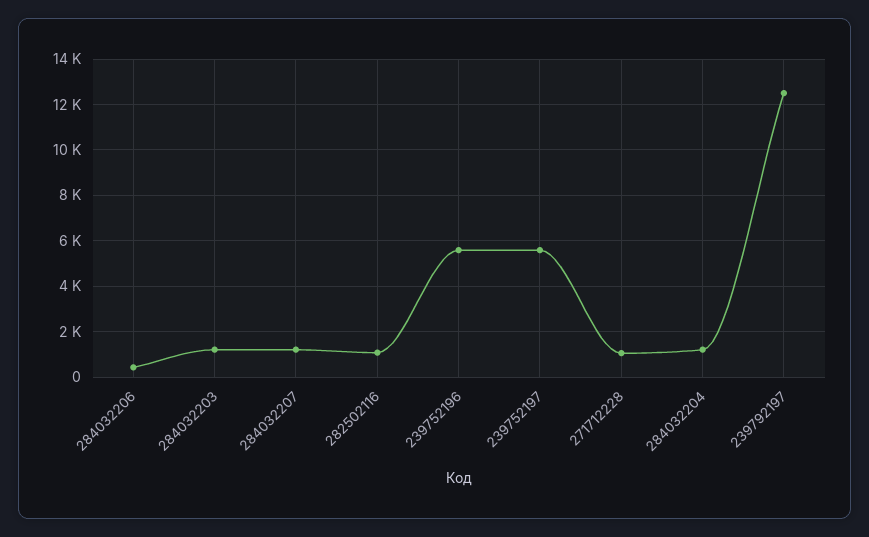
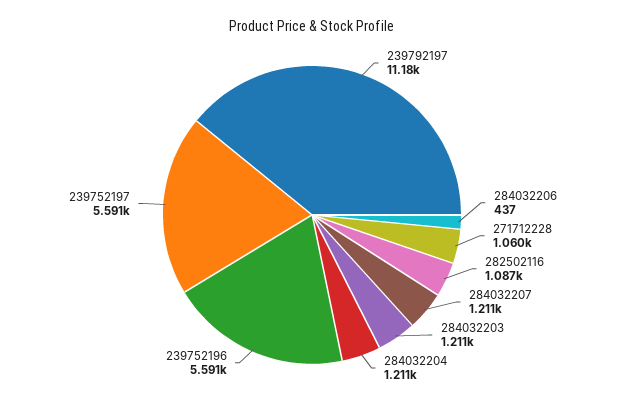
  {
    "284032206": 437,
    "284032203": 1211,
    "284032207": 1211,
    "282502116": 1087,
    "239752196": 5591,
    "239752197": 5591,
    "271712228": 1060,
    "284032204": 1211,
-   "239792197": 12500
+   "239792197": 11180
  }

